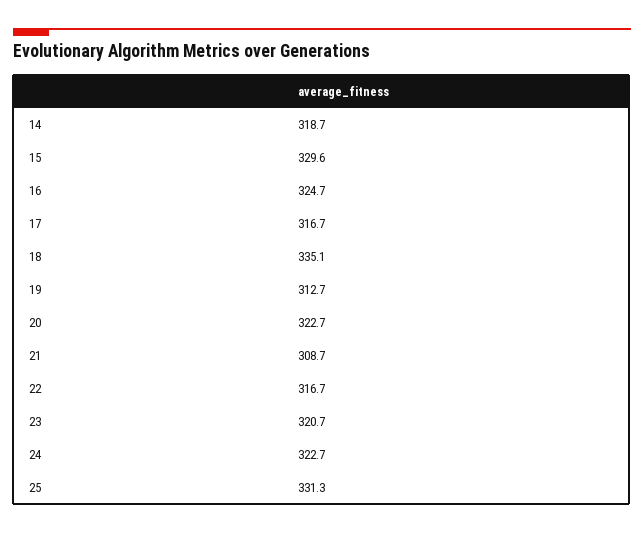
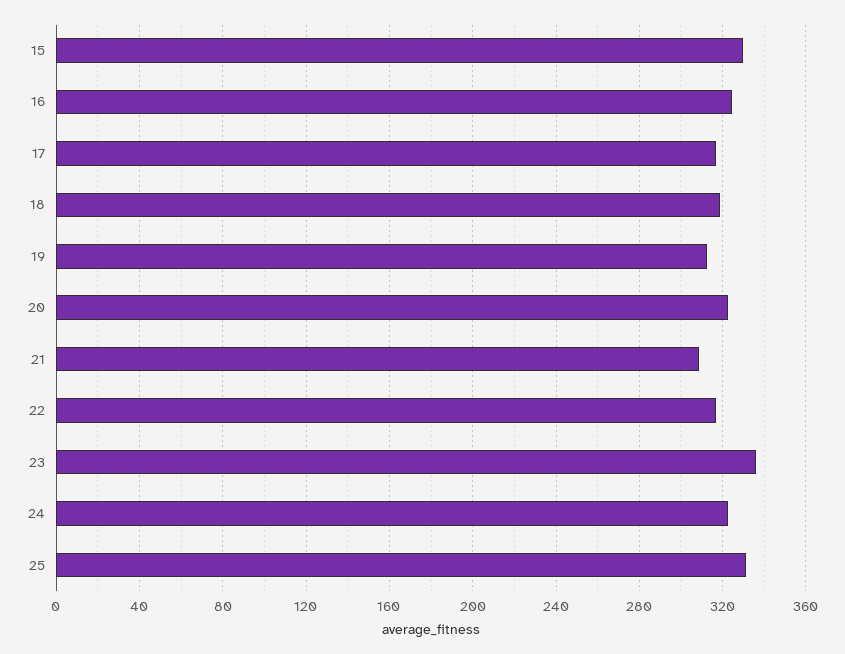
  {
-   "14": 318.7,
    "15": 329.6,
    "16": 324.7,
    "17": 316.7,
-   "18": 335.1,
+   "18": 320,
    "19": 312.7,
    "20": 322.7,
    "21": 308.7,
    "22": 316.7,
-   "23": 320.7,
+   "23": 335,
    "24": 322.7,
    "25": 331.3
  }

